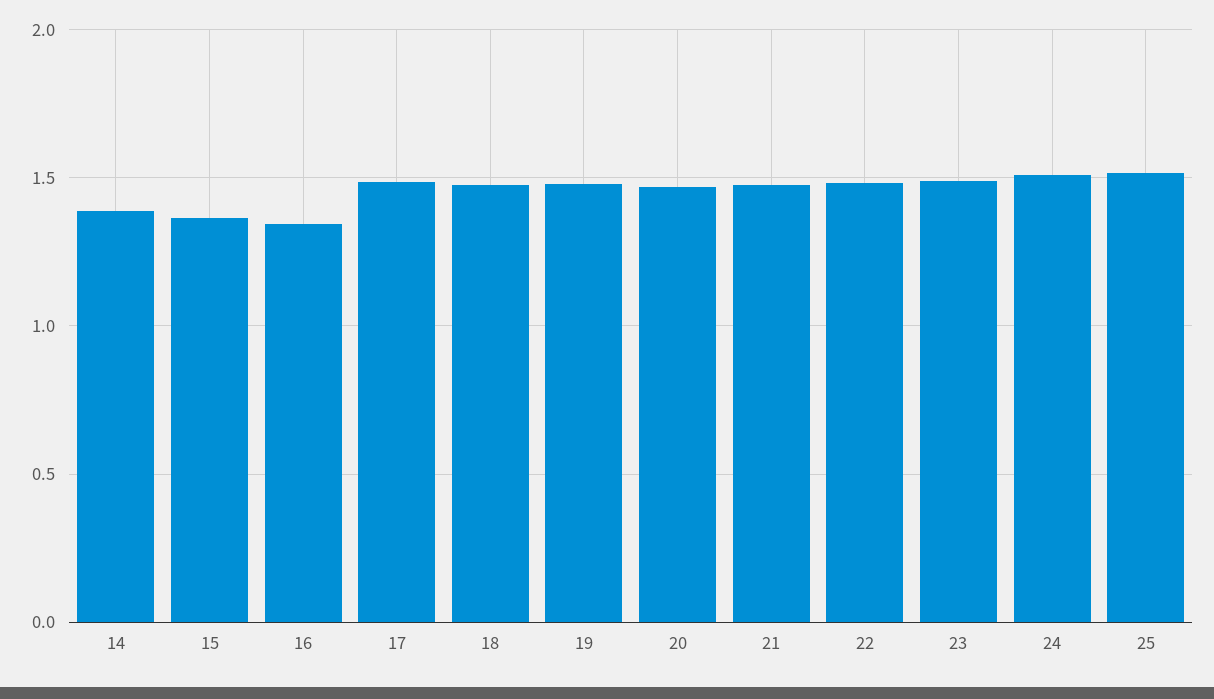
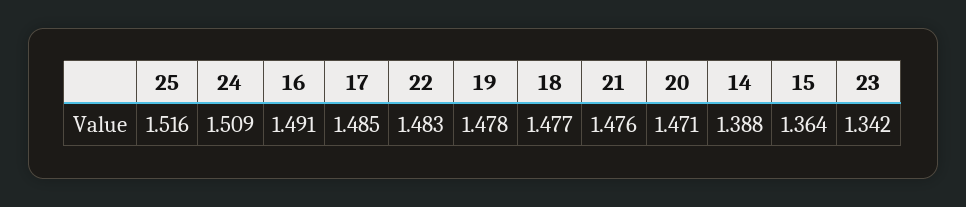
  {
    "14": 1.388,
    "15": 1.364,
-   "16": 1.35,
+   "16": 1.491,
    "17": 1.485,
    "18": 1.477,
    "19": 1.478,
    "20": 1.471,
    "21": 1.476,
    "22": 1.483,
-   "23": 1.5,
+   "23": 1.342,
    "24": 1.509,
    "25": 1.516
  }

